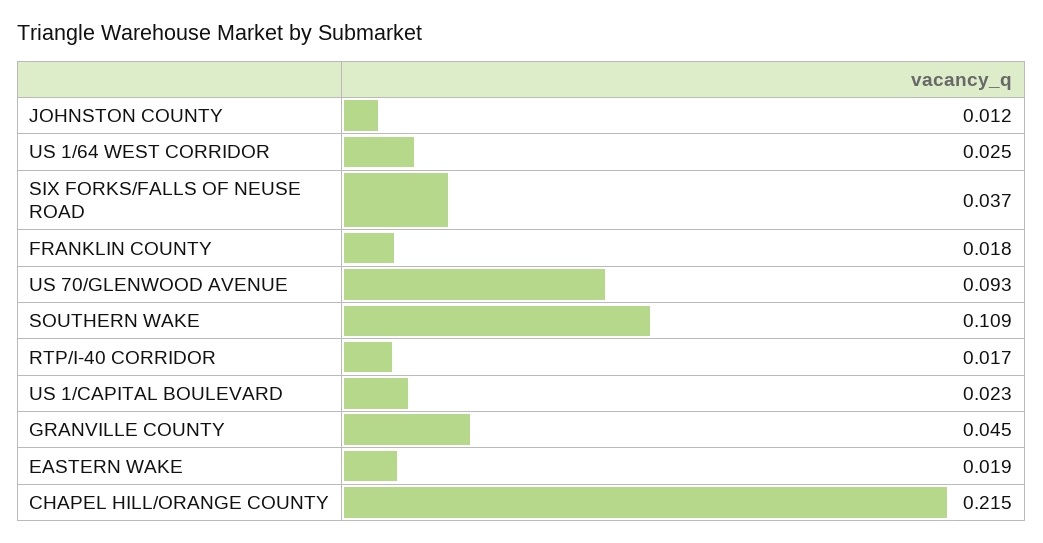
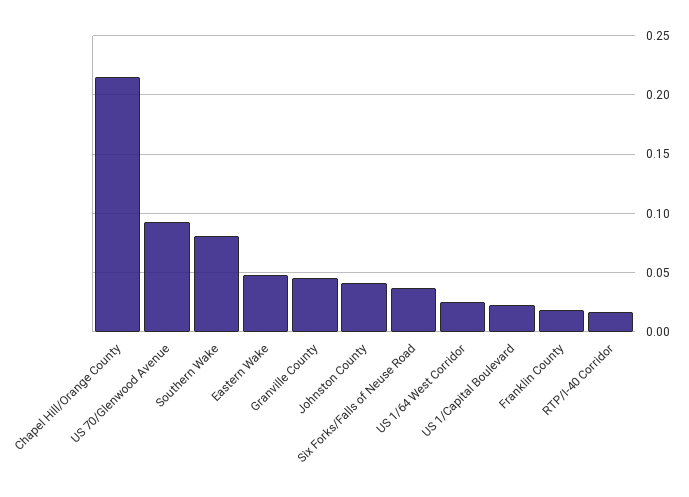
  {
-   "JOHNSTON COUNTY": 0.012,
+   "JOHNSTON COUNTY": 0.04,
    "US 1/64 WEST CORRIDOR": 0.025,
    "SIX FORKS/FALLS OF NEUSE ROAD": 0.037,
    "FRANKLIN COUNTY": 0.018,
    "US 70/GLENWOOD AVENUE": 0.093,
-   "SOUTHERN WAKE": 0.109,
+   "SOUTHERN WAKE": 0.08,
    "RTP/I-40 CORRIDOR": 0.017,
    "US 1/CAPITAL BOULEVARD": 0.023,
    "GRANVILLE COUNTY": 0.045,
-   "EASTERN WAKE": 0.019,
+   "EASTERN WAKE": 0.05,
    "CHAPEL HILL/ORANGE COUNTY": 0.215
  }

